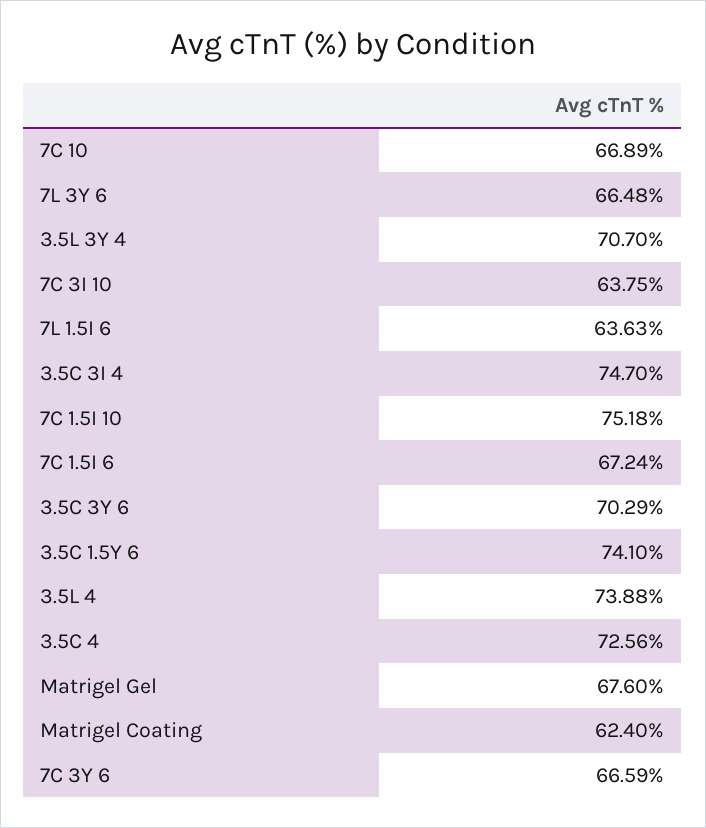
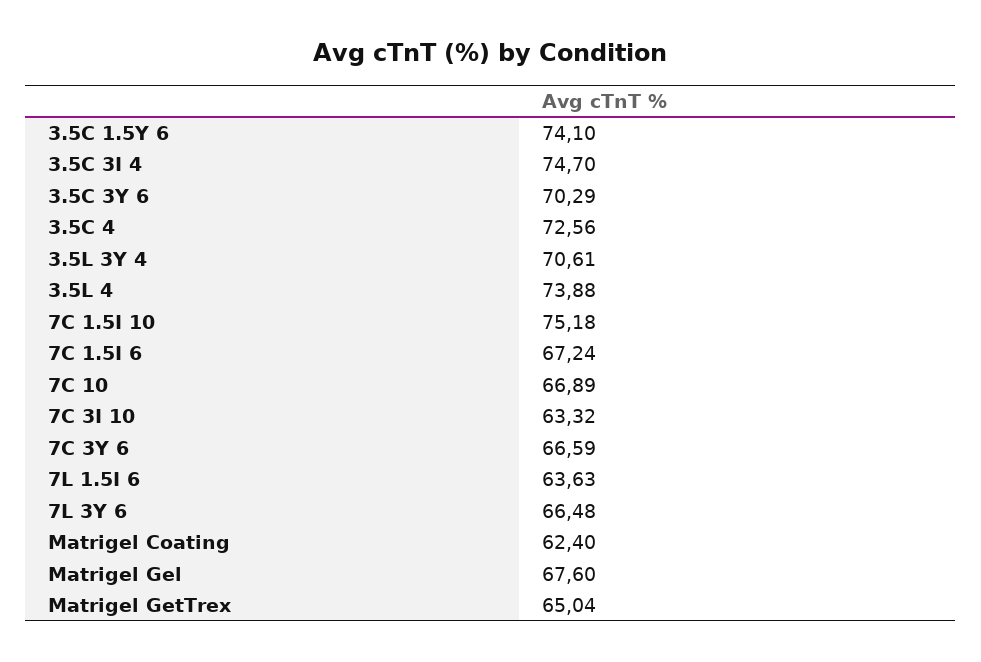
  {
    "7C 10": 66.89,
    "7L 3Y 6": 66.48,
-   "3.5L 3Y 4": 70.7,
+   "3.5L 3Y 4": 70.61,
-   "7C 3I 10": 63.75,
+   "7C 3I 10": 63.32,
    "7L 1.5I 6": 63.63,
    "3.5C 3I 4": 74.7,
    "7C 1.5I 10": 75.18,
    "7C 1.5I 6": 67.24,
    "3.5C 3Y 6": 70.29,
    "3.5C 1.5Y 6": 74.1,
    "3.5L 4": 73.88,
    "3.5C 4": 72.56,
    "Matrigel Gel": 67.6,
    "Matrigel Coating": 62.4,
-   "7C 3Y 6": 66.59
+   "7C 3Y 6": 66.59,
+   "Matrigel GetTrex": 65.04
  }

